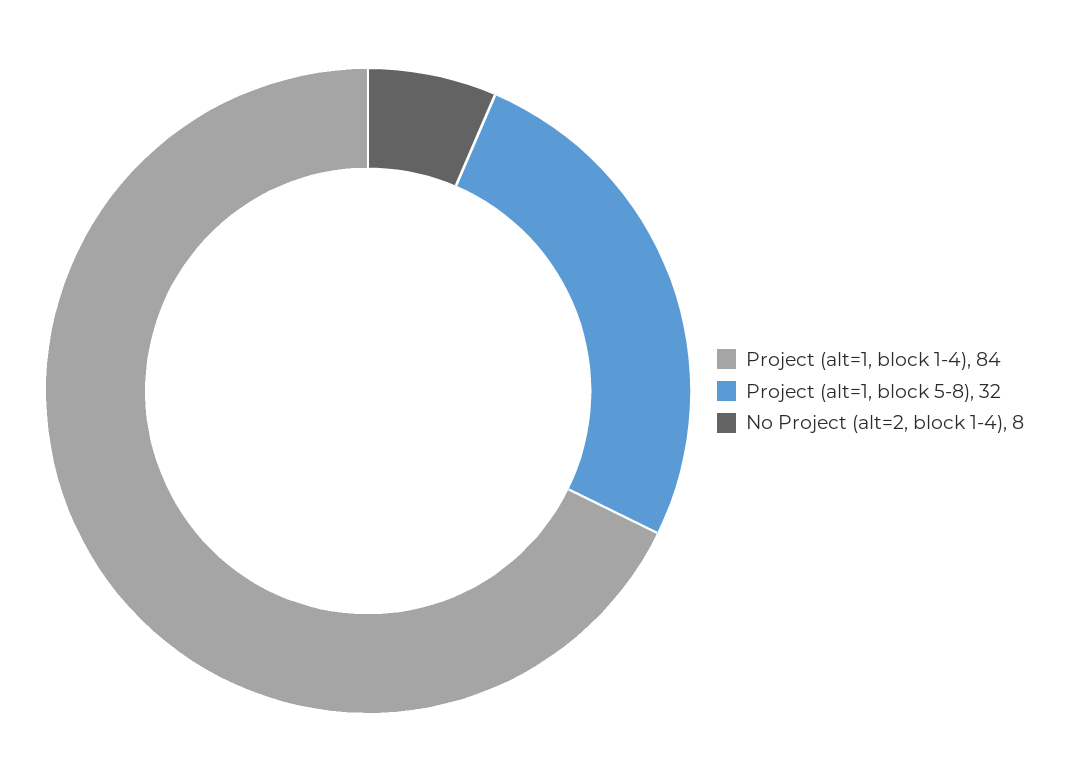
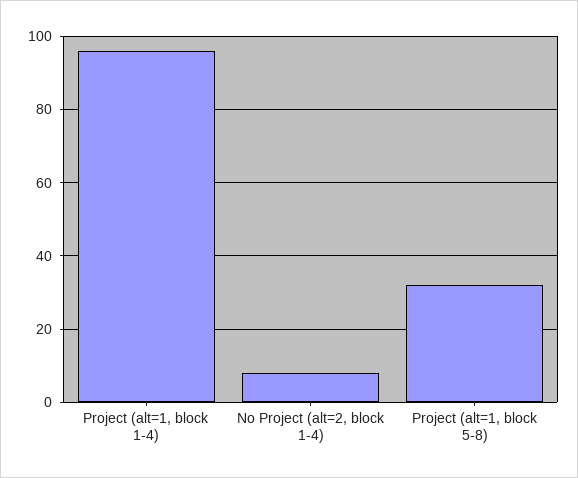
  {
-   "Project (alt=1, block 1-4)": 84,
+   "Project (alt=1, block 1-4)": 95,
    "Project (alt=1, block 5-8)": 32,
    "No Project (alt=2, block 1-4)": 8
  }

